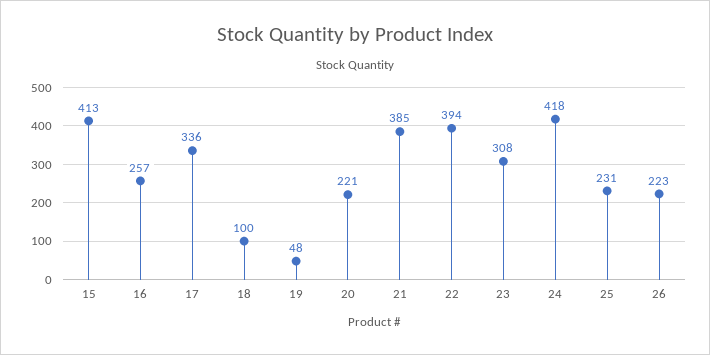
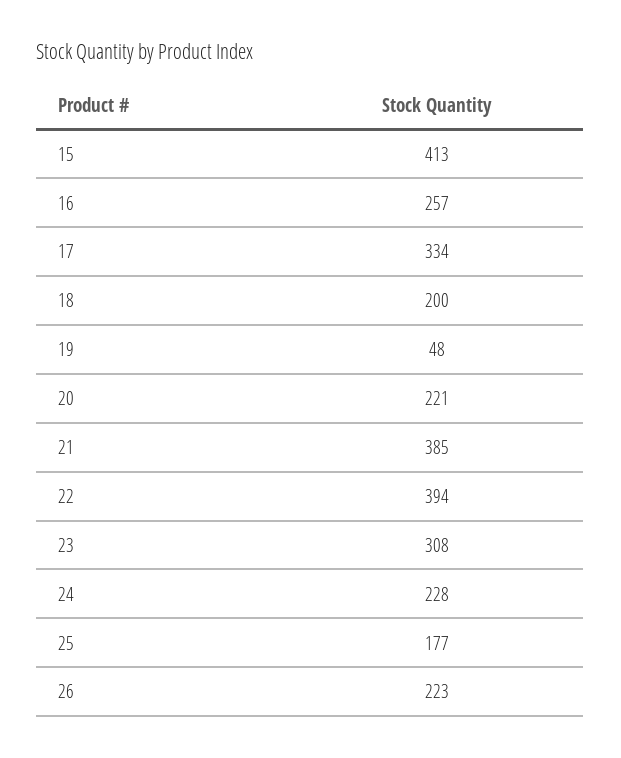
  {
    "15": 413,
    "16": 257,
-   "17": 336,
+   "17": 334,
-   "18": 100,
+   "18": 200,
    "19": 48,
    "20": 221,
    "21": 385,
    "22": 394,
    "23": 308,
-   "24": 418,
+   "24": 228,
-   "25": 231,
+   "25": 177,
    "26": 223
  }

